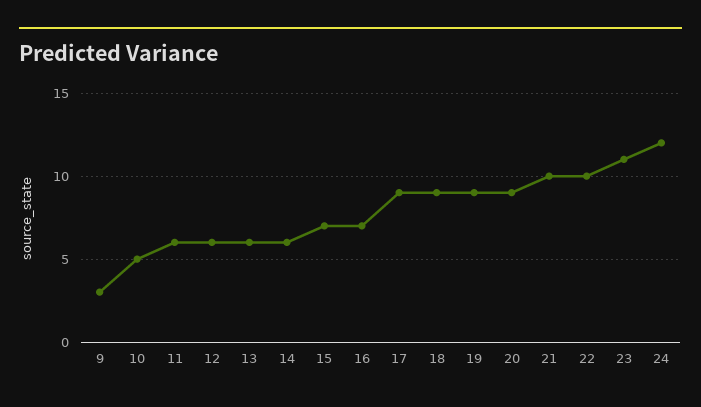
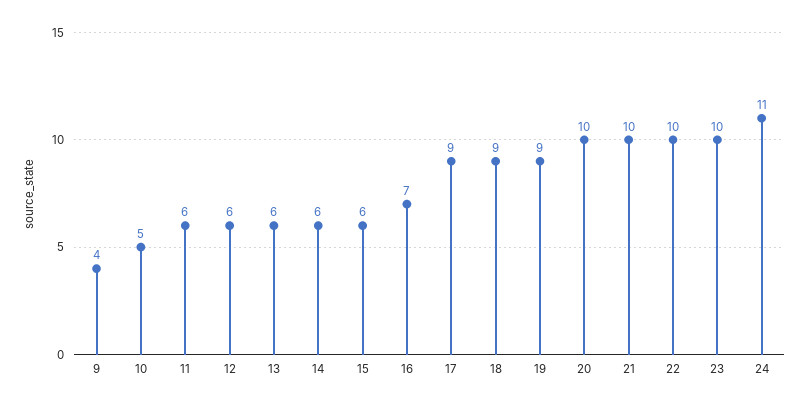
  {
-   "9": 3,
+   "9": 4,
    "10": 5,
    "11": 6,
    "12": 6,
    "13": 6,
    "14": 6,
-   "15": 7,
+   "15": 6,
    "16": 7,
    "17": 9,
    "18": 9,
    "19": 9,
-   "20": 9,
+   "20": 10,
    "21": 10,
    "22": 10,
-   "23": 11,
+   "23": 10,
-   "24": 12
+   "24": 11
  }

